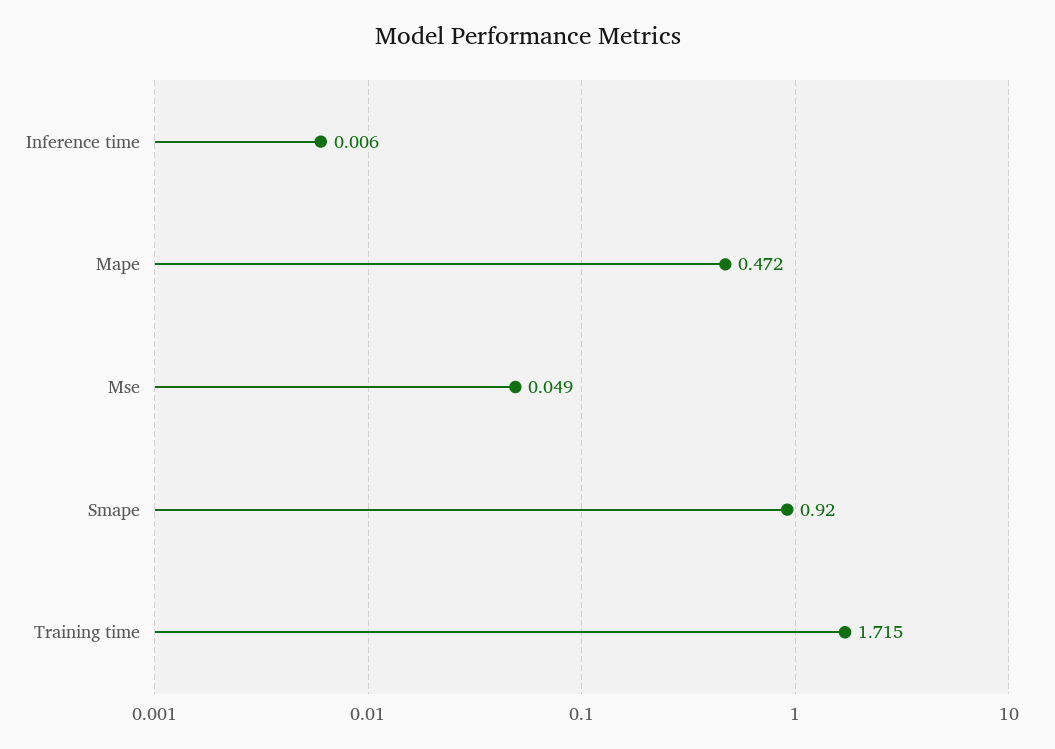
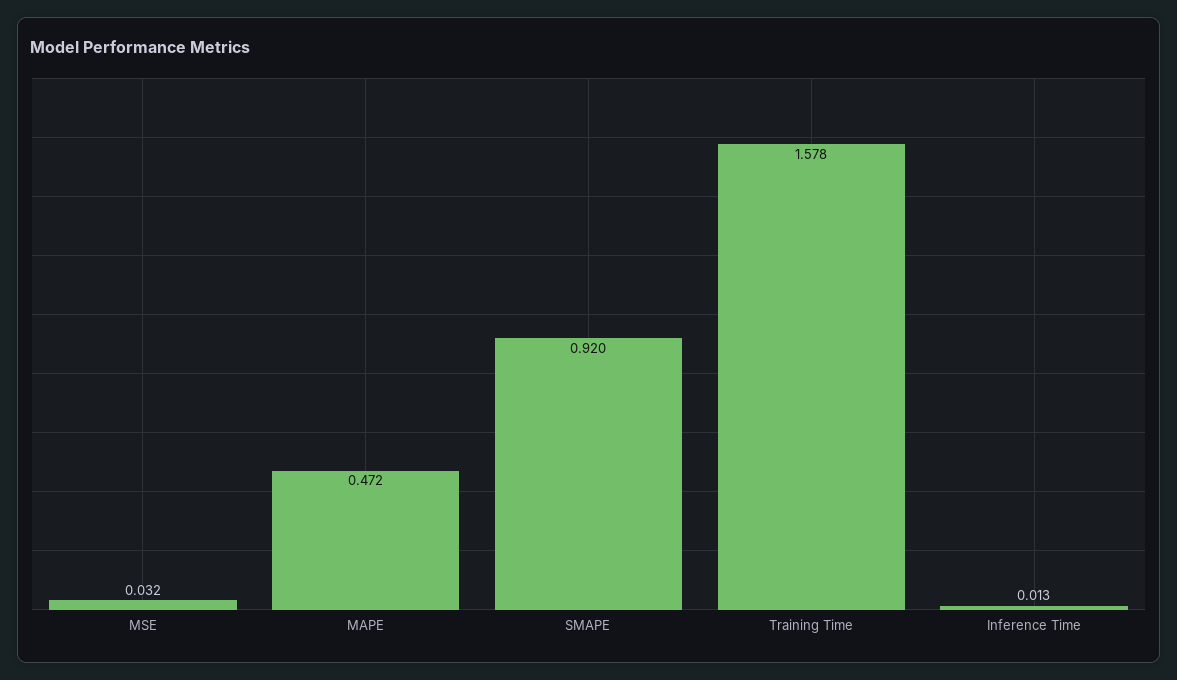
  {
-   "Inference time": 0.006,
+   "Inference time": 0.013,
    "Mape": 0.472,
-   "Mse": 0.049,
+   "Mse": 0.032,
    "Smape": 0.92,
-   "Training time": 1.715
+   "Training time": 1.578
  }

